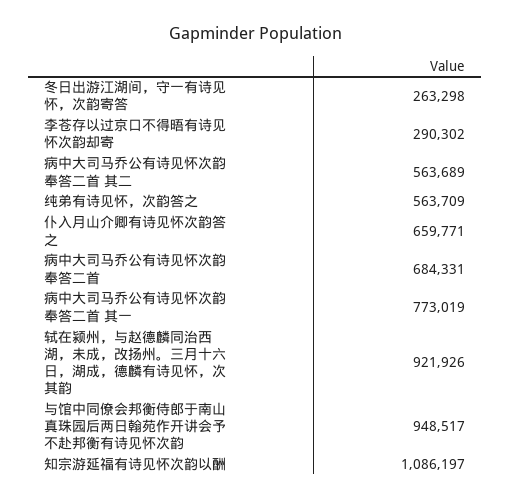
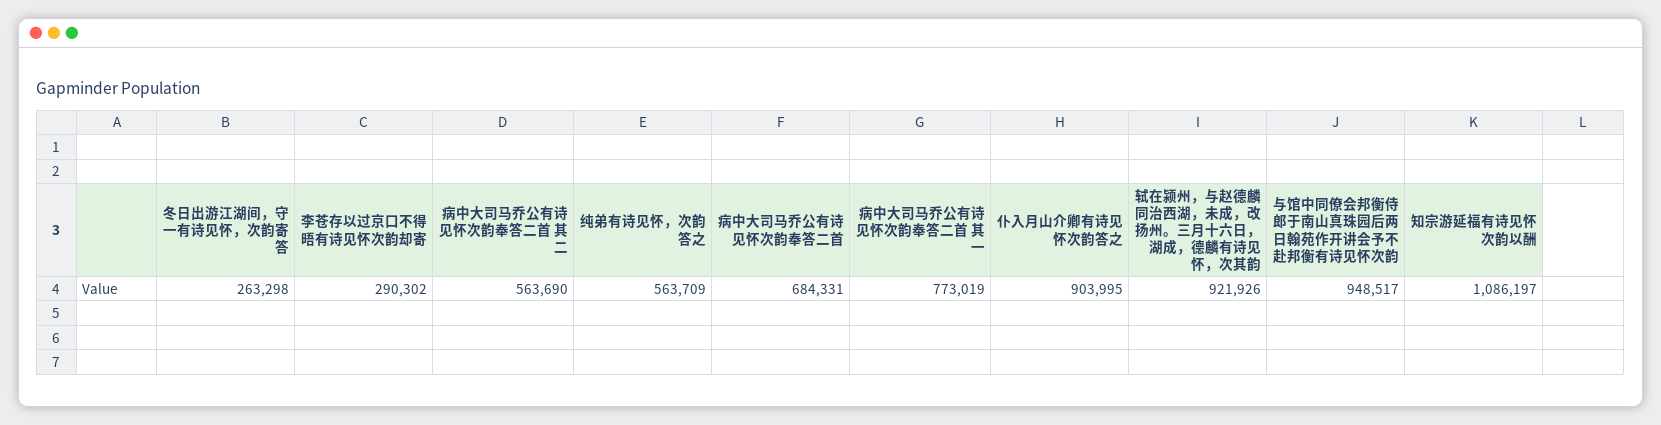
  {
    "冬日出游江湖间，守一有诗见怀，次韵寄答": 263298,
    "李苍存以过京口不得晤有诗见怀次韵却寄": 290302,
-   "病中大司马乔公有诗见怀次韵奉答二首 其二": 563689,
+   "病中大司马乔公有诗见怀次韵奉答二首 其二": 563690,
    "纯弟有诗见怀，次韵答之": 563709,
-   "仆入月山介卿有诗见怀次韵答之": 659771,
+   "仆入月山介卿有诗见怀次韵答之": 903995,
    "病中大司马乔公有诗见怀次韵奉答二首": 684331,
    "病中大司马乔公有诗见怀次韵奉答二首 其一": 773019,
    "轼在颍州，与赵德麟同治西湖，未成，改扬州。三月十六日，湖成，德麟有诗见怀，次其韵": 921926,
    "与馆中同僚会邦衡侍郎于南山真珠园后两日翰苑作开讲会予不赴邦衡有诗见怀次韵": 948517,
    "知宗游延福有诗见怀次韵以酬": 1086197
  }

